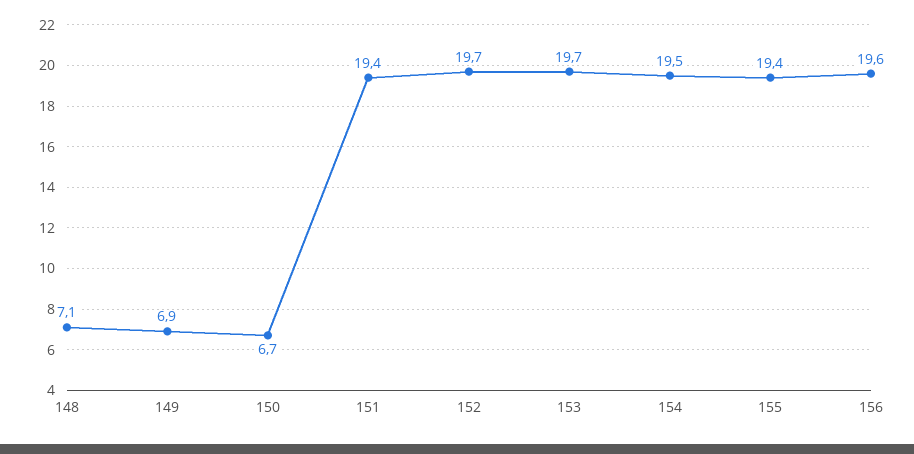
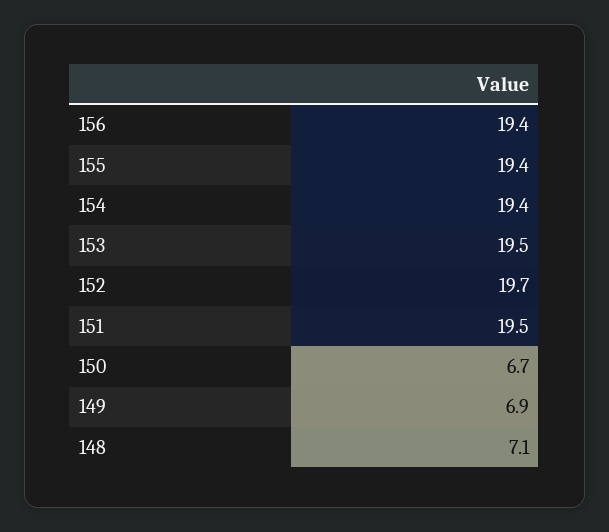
  {
    "148": 7.1,
    "149": 6.9,
    "150": 6.7,
-   "151": 19.4,
+   "151": 19.5,
    "152": 19.7,
-   "153": 19.7,
+   "153": 19.5,
-   "154": 19.5,
+   "154": 19.4,
    "155": 19.4,
-   "156": 19.6
+   "156": 19.4
  }

